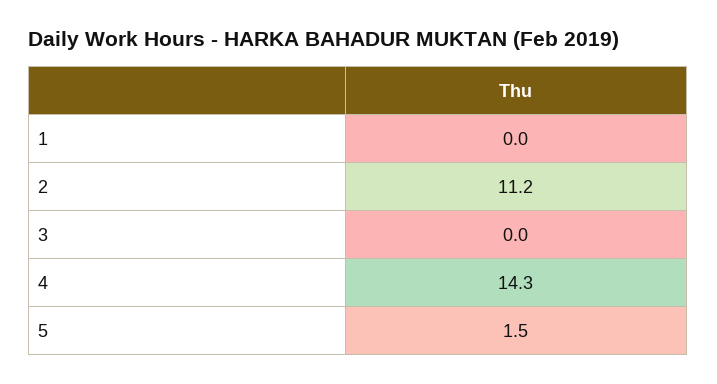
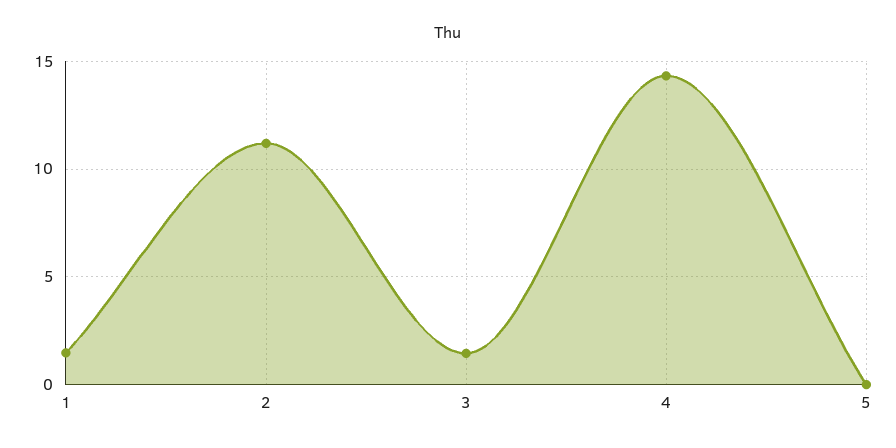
  {
-   "1": 0,
+   "1": 1.5,
    "2": 11.2,
-   "3": 0,
+   "3": 1.5,
    "4": 14.3,
-   "5": 1.5
+   "5": 0
  }

